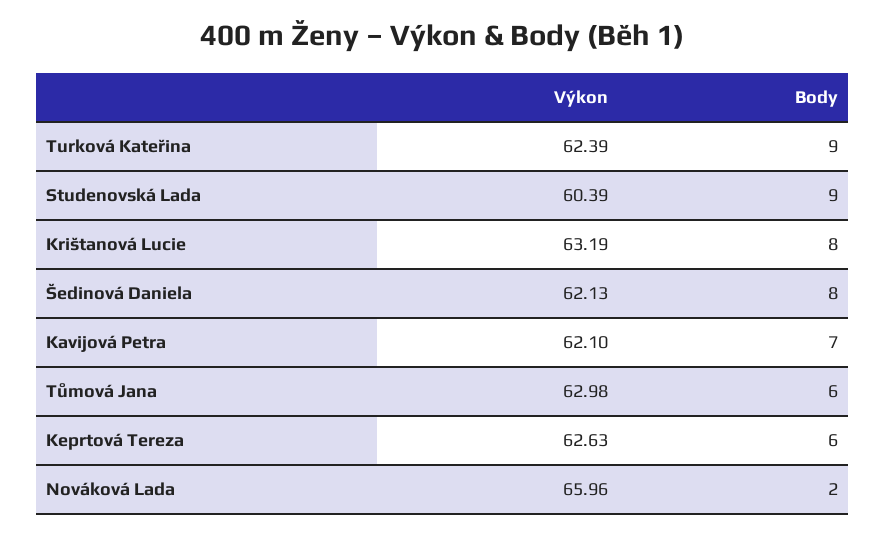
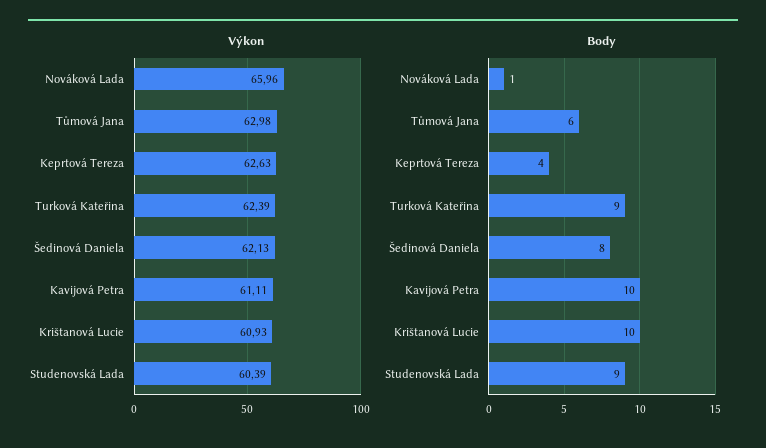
  {
    "Výkon": {
      "Turková Kateřina": 62.39,
      "Studenovská Lada": 60.39,
-     "Krištanová Lucie": 63.19,
+     "Krištanová Lucie": 60.93,
      "Šedinová Daniela": 62.13,
-     "Kavijová Petra": 62.1,
+     "Kavijová Petra": 61.11,
      "Tůmová Jana": 62.98,
      "Keprtová Tereza": 62.63,
      "Nováková Lada": 65.96
    },
    "Body": {
      "Turková Kateřina": 9,
      "Studenovská Lada": 9,
-     "Krištanová Lucie": 8,
+     "Krištanová Lucie": 10,
      "Šedinová Daniela": 8,
-     "Kavijová Petra": 7,
+     "Kavijová Petra": 10,
      "Tůmová Jana": 6,
-     "Keprtová Tereza": 6,
+     "Keprtová Tereza": 4,
-     "Nováková Lada": 2
+     "Nováková Lada": 1
    }
  }

